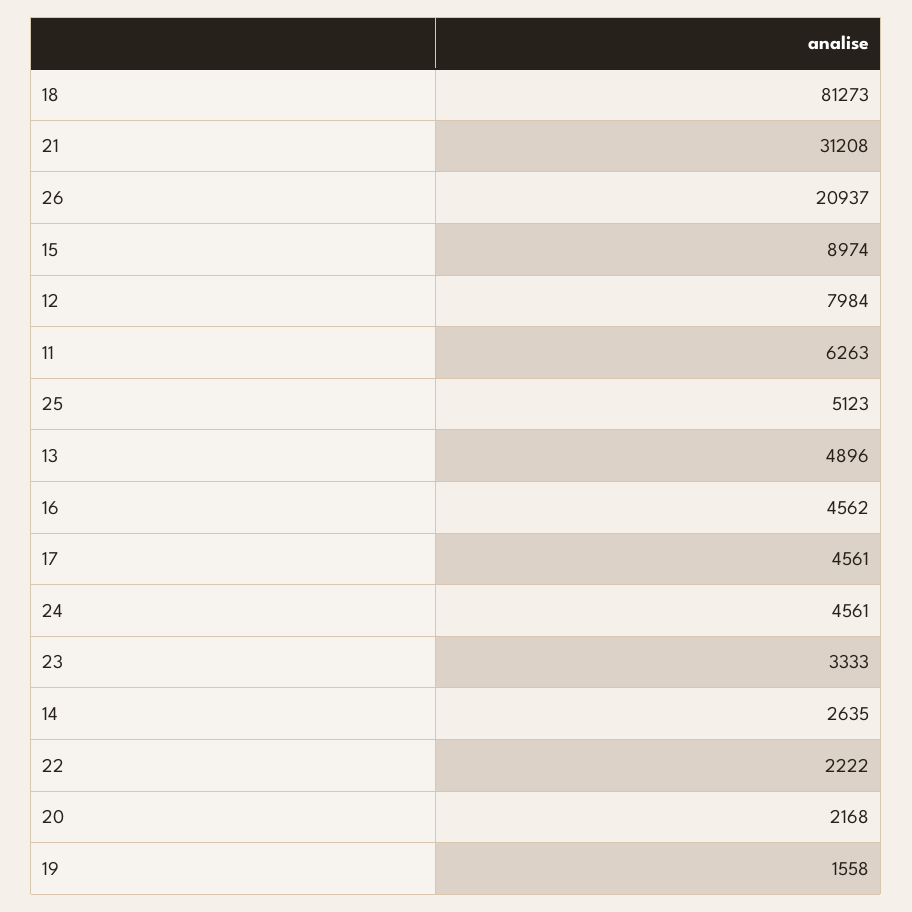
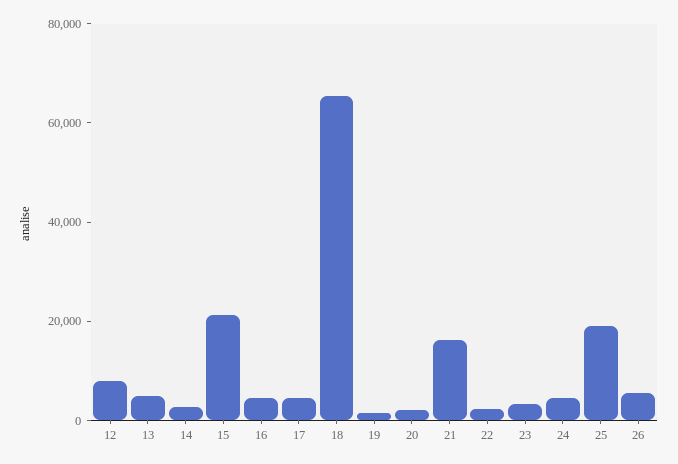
  {
-   "18": 81273,
+   "18": 65000,
-   "21": 31208,
+   "21": 15000,
-   "26": 20937,
+   "26": 5000,
-   "15": 8974,
+   "15": 20000,
    "12": 7984,
-   "11": 6263,
-   "25": 5123,
+   "25": 20000,
    "13": 4896,
    "16": 4562,
    "17": 4561,
    "24": 4561,
    "23": 3333,
    "14": 2635,
    "22": 2222,
    "20": 2168,
    "19": 1558
  }

